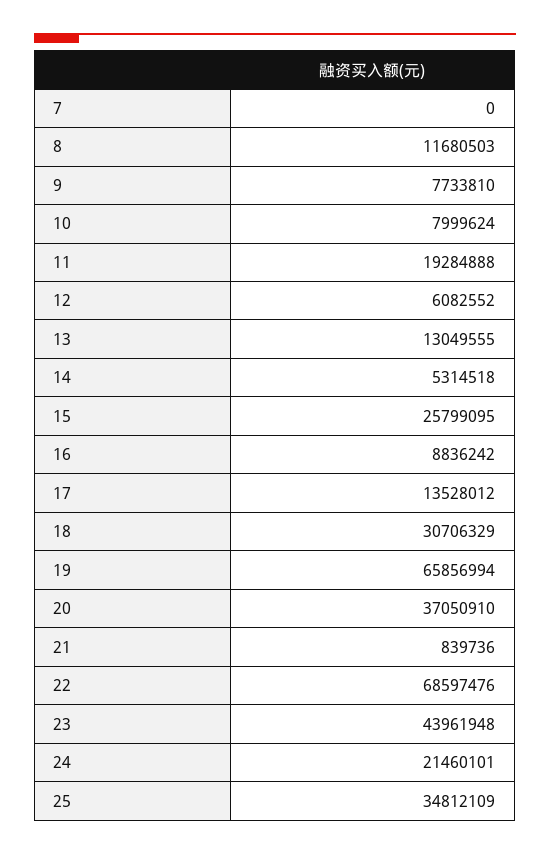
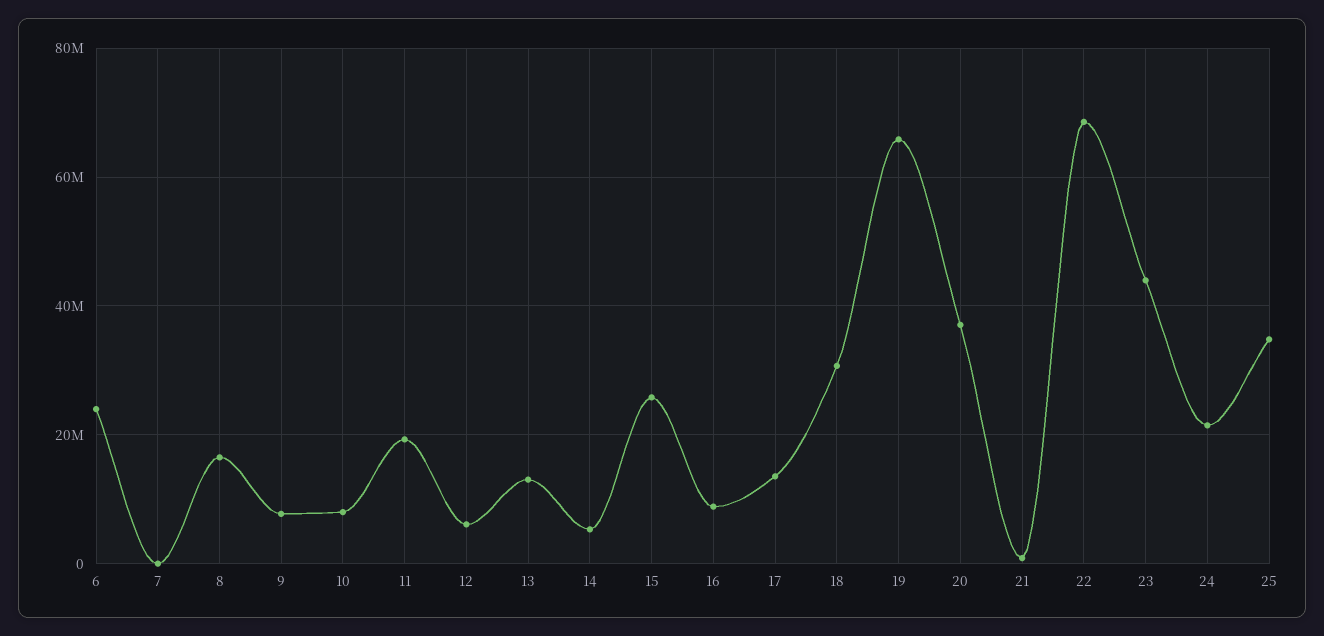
  {
    "7": 0,
-   "8": 11680503,
+   "8": 16000000,
    "9": 7733810,
    "10": 7999624,
    "11": 19284888,
    "12": 6082552,
    "13": 13049555,
    "14": 5314518,
    "15": 25799095,
    "16": 8836242,
    "17": 13528012,
    "18": 30706329,
    "19": 65856994,
    "20": 37050910,
    "21": 839736,
    "22": 68597476,
    "23": 43961948,
    "24": 21460101,
-   "25": 34812109
+   "25": 34812109,
+   "6": 24000000
  }

